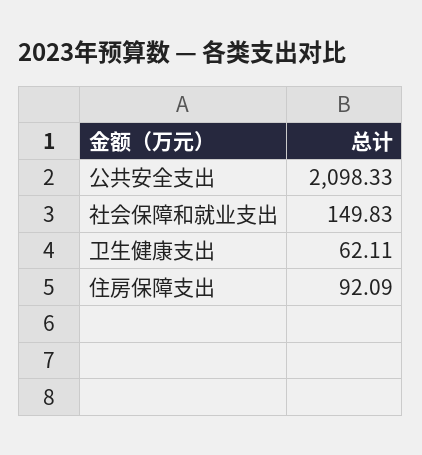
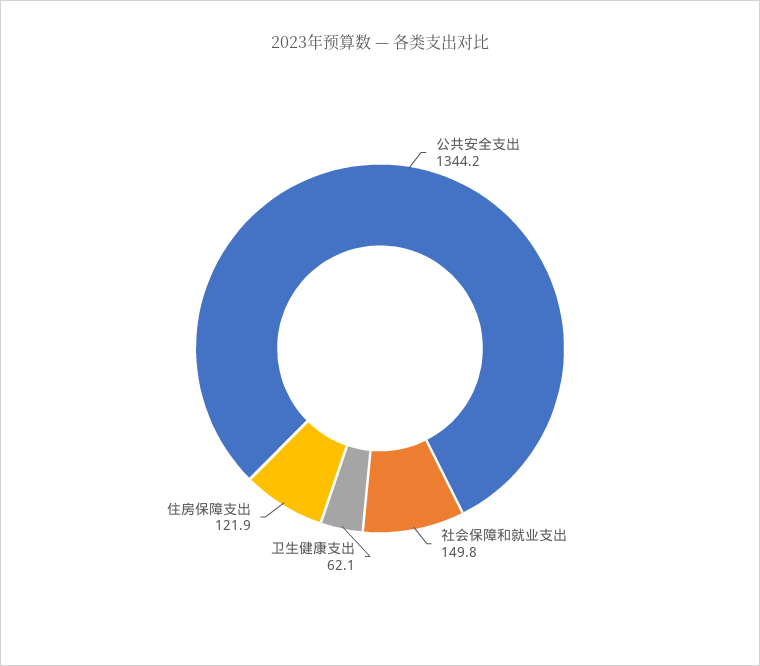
  {
-   "公共安全支出": 2098.33,
+   "公共安全支出": 1344.2,
    "社会保障和就业支出": 149.83,
    "卫生健康支出": 62.11,
-   "住房保障支出": 92.09
+   "住房保障支出": 121.9
  }

